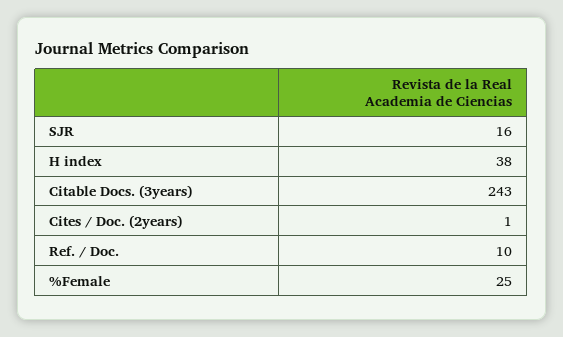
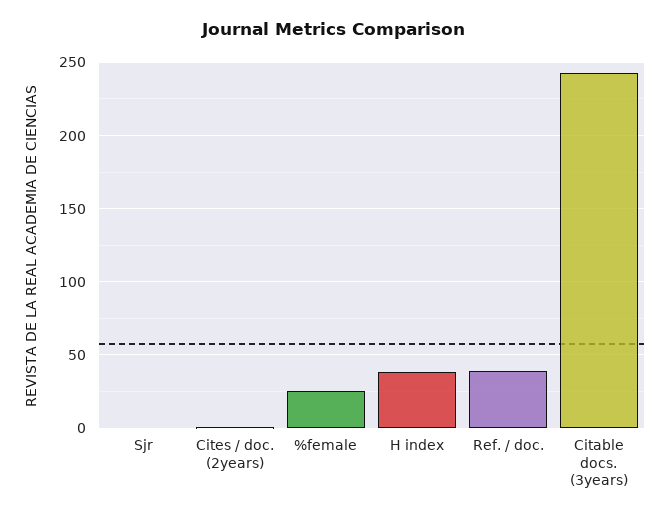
  {
-   "SJR": 16,
+   "SJR": 0,
    "H index": 38,
    "Citable Docs. (3years)": 243,
    "Cites / Doc. (2years)": 1,
-   "Ref. / Doc.": 10,
+   "Ref. / Doc.": 40,
    "%Female": 25
  }

